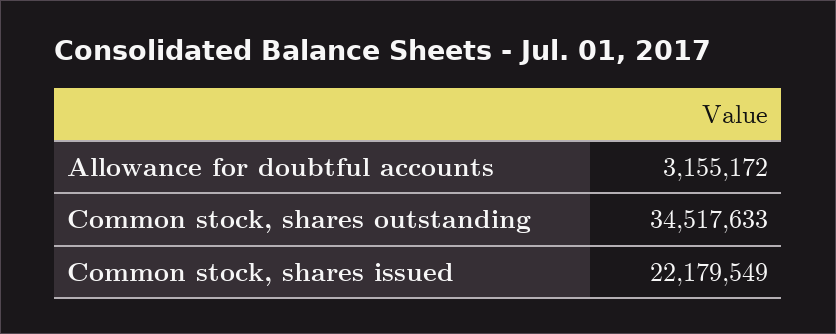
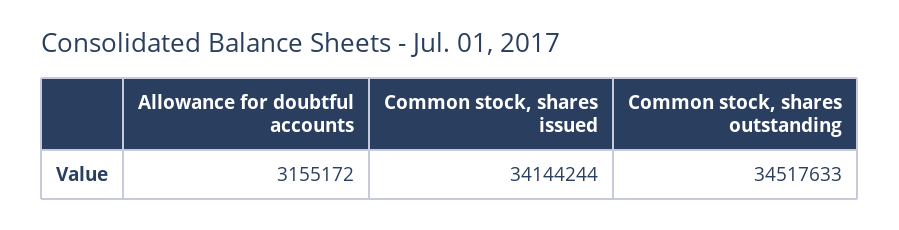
  {
    "Allowance for doubtful accounts": 3155172,
    "Common stock, shares outstanding": 34517633,
-   "Common stock, shares issued": 22179549
+   "Common stock, shares issued": 34144244
  }

